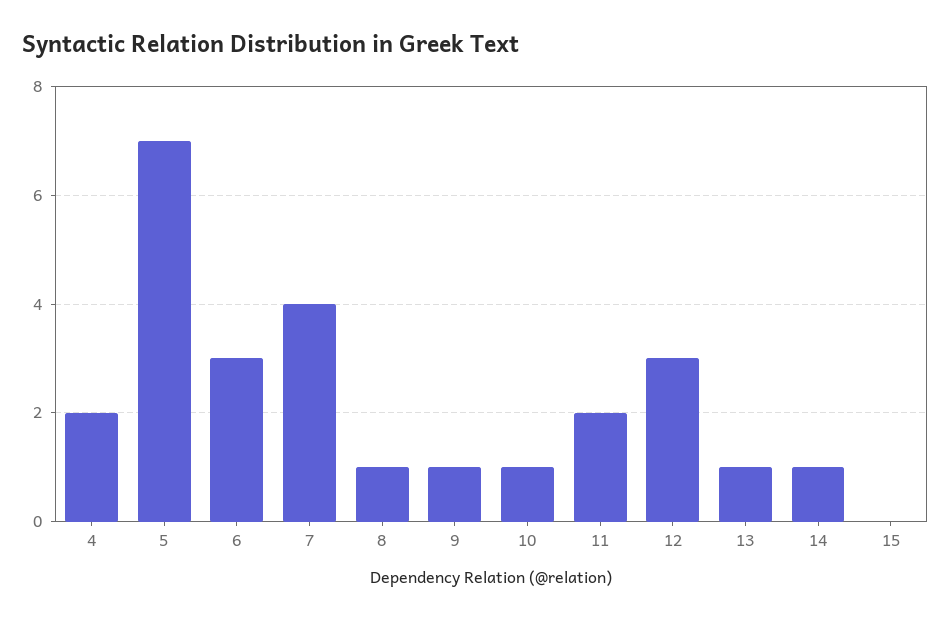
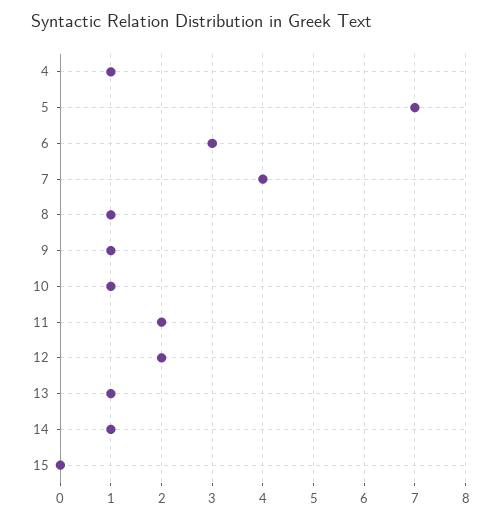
  {
-   "4": 2,
+   "4": 1,
    "5": 7,
    "6": 3,
    "7": 4,
    "8": 1,
    "9": 1,
    "10": 1,
    "11": 2,
-   "12": 3,
+   "12": 2,
    "13": 1,
    "14": 1,
    "15": 0
  }

